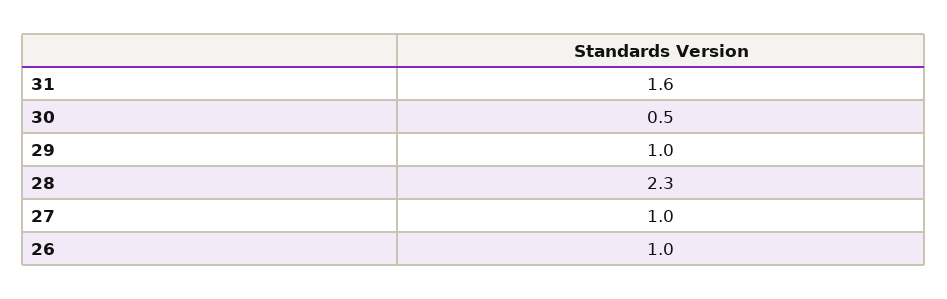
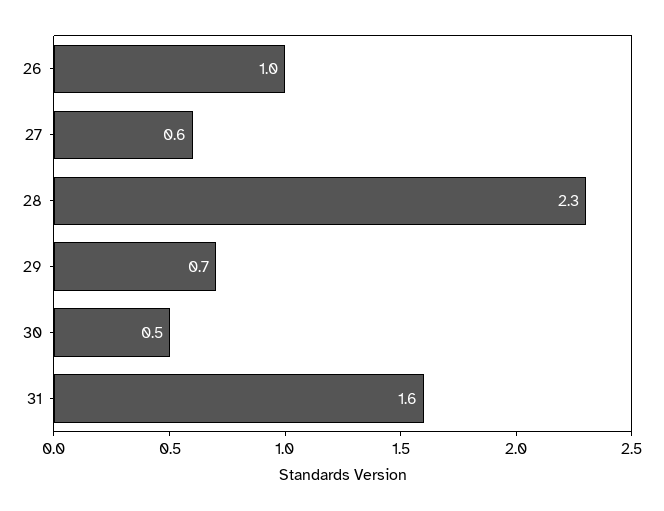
  {
    "31": 1.6,
    "30": 0.5,
-   "29": 1,
+   "29": 0.7,
    "28": 2.3,
-   "27": 1,
+   "27": 0.6,
    "26": 1
  }

